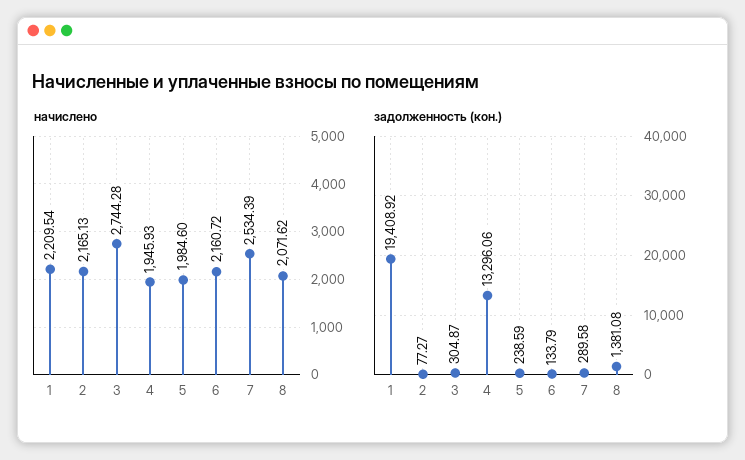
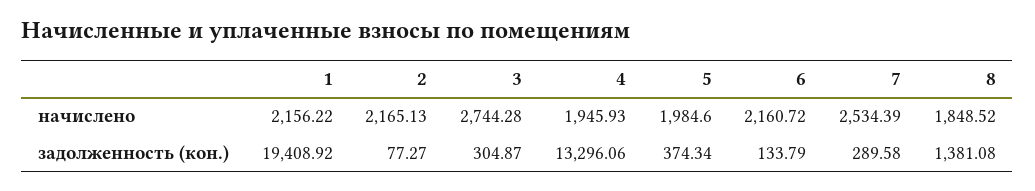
  {
    "начислено": {
-     "1": 2209.54,
+     "1": 2156.22,
      "2": 2165.13,
      "3": 2744.28,
      "4": 1945.93,
      "5": 1984.6,
      "6": 2160.72,
      "7": 2534.39,
-     "8": 2071.62
+     "8": 1848.52
    },
    "задолженность (кон.)": {
      "1": 19408.92,
      "2": 77.27,
      "3": 304.87,
      "4": 13296.06,
-     "5": 238.59,
+     "5": 374.34,
      "6": 133.79,
      "7": 289.58,
      "8": 1381.08
    }
  }

